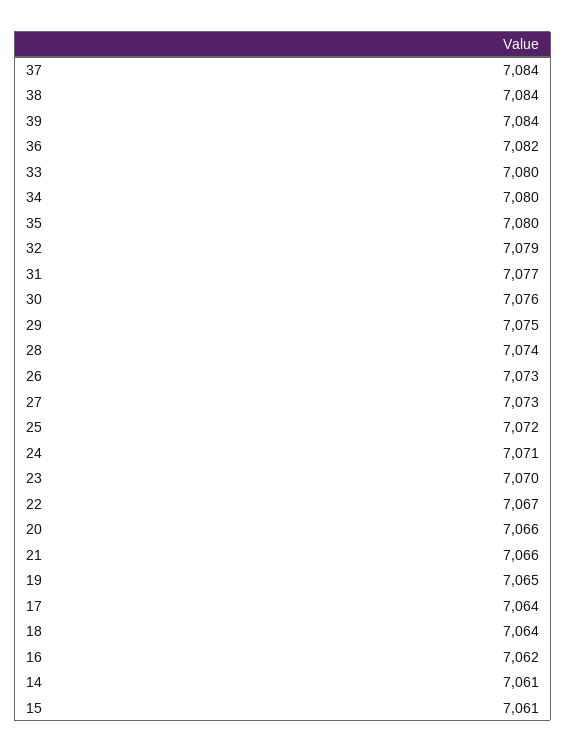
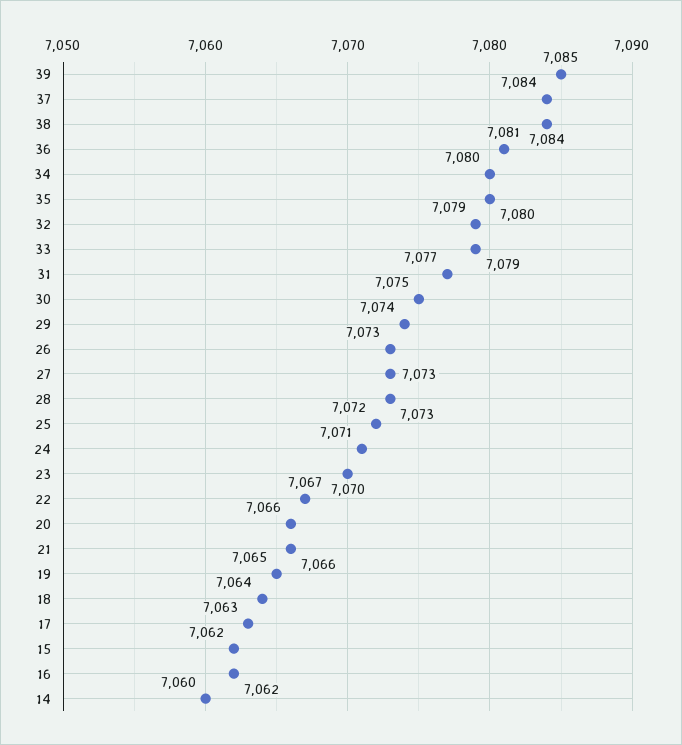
  {
    "37": 7084,
    "38": 7084,
-   "39": 7084,
+   "39": 7085,
-   "36": 7082,
+   "36": 7081,
-   "33": 7080,
+   "33": 7079,
    "34": 7080,
    "35": 7080,
    "32": 7079,
    "31": 7077,
-   "30": 7076,
+   "30": 7075,
-   "29": 7075,
+   "29": 7074,
-   "28": 7074,
+   "28": 7073,
    "26": 7073,
    "27": 7073,
    "25": 7072,
    "24": 7071,
    "23": 7070,
    "22": 7067,
    "20": 7066,
    "21": 7066,
    "19": 7065,
-   "17": 7064,
+   "17": 7063,
    "18": 7064,
    "16": 7062,
-   "14": 7061,
+   "14": 7060,
-   "15": 7061
+   "15": 7062
  }

